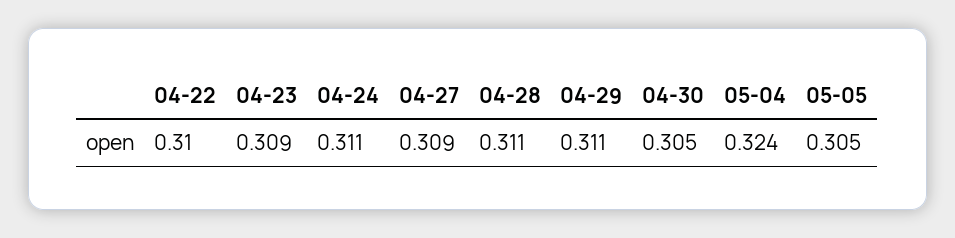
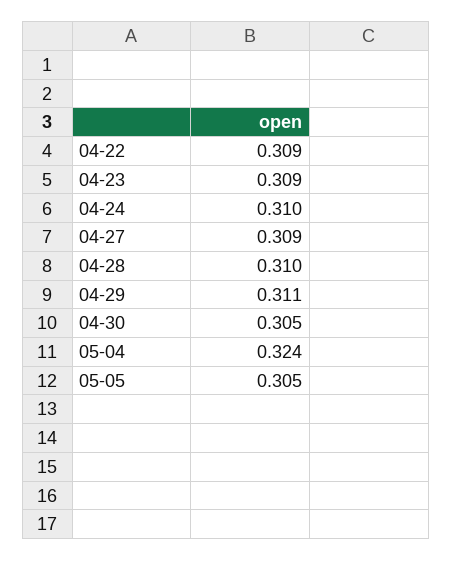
  {
-   "04-22": 0.31,
+   "04-22": 0.309,
    "04-23": 0.309,
-   "04-24": 0.311,
+   "04-24": 0.31,
    "04-27": 0.309,
-   "04-28": 0.311,
+   "04-28": 0.31,
    "04-29": 0.311,
    "04-30": 0.305,
    "05-04": 0.324,
    "05-05": 0.305
  }

